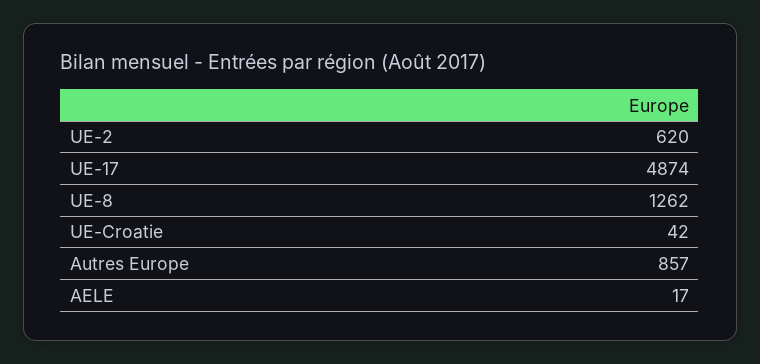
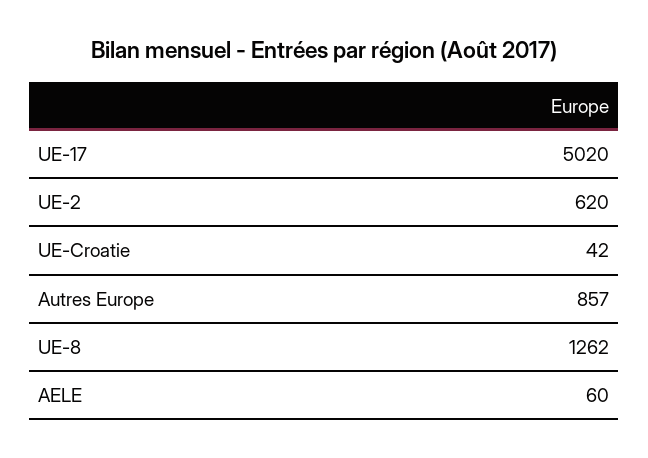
  {
    "UE-2": 620,
-   "UE-17": 4874,
+   "UE-17": 5020,
    "UE-8": 1262,
    "UE-Croatie": 42,
    "Autres Europe": 857,
-   "AELE": 17
+   "AELE": 60
  }

